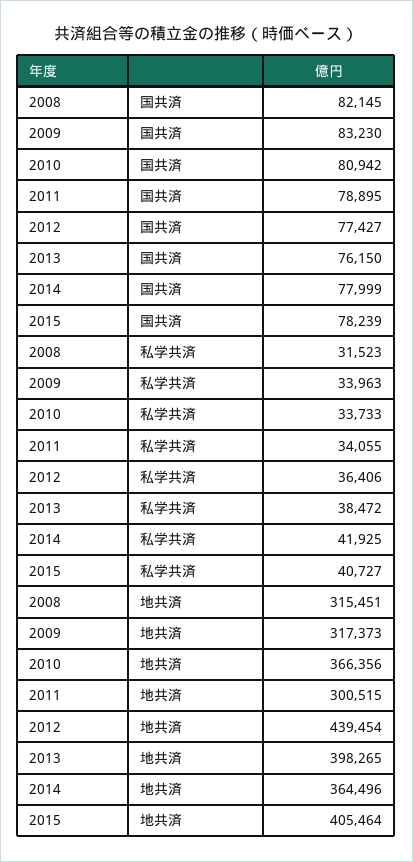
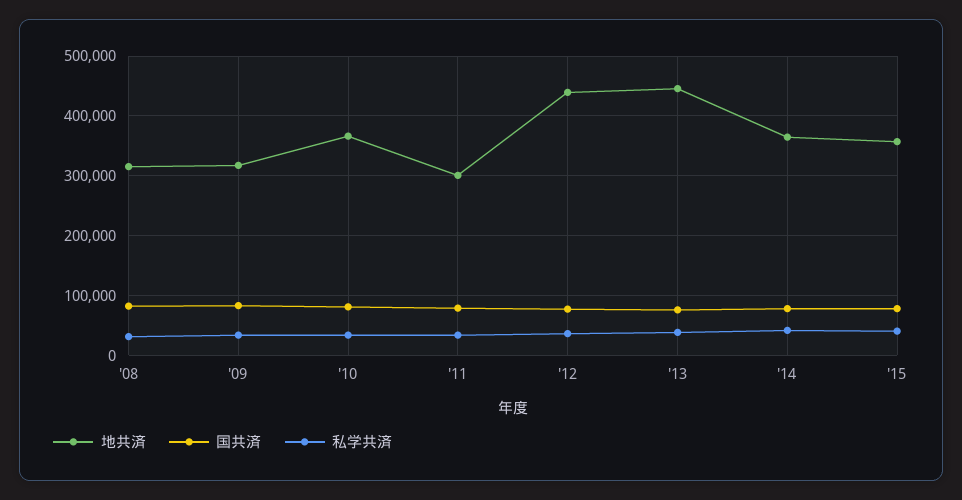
  {
    "国共済": {
      "2008": 82145,
      "2009": 83230,
      "2010": 80942,
      "2011": 78895,
      "2012": 77427,
      "2013": 76150,
      "2014": 77999,
      "2015": 78239
    },
    "私学共済": {
      "2008": 31523,
      "2009": 33963,
      "2010": 33733,
      "2011": 34055,
      "2012": 36406,
      "2013": 38472,
      "2014": 41925,
      "2015": 40727
    },
    "地共済": {
      "2008": 315451,
      "2009": 317373,
      "2010": 366356,
      "2011": 300515,
      "2012": 439454,
-     "2013": 398265,
+     "2013": 440000,
      "2014": 364496,
-     "2015": 405464
+     "2015": 360000
    }
  }

